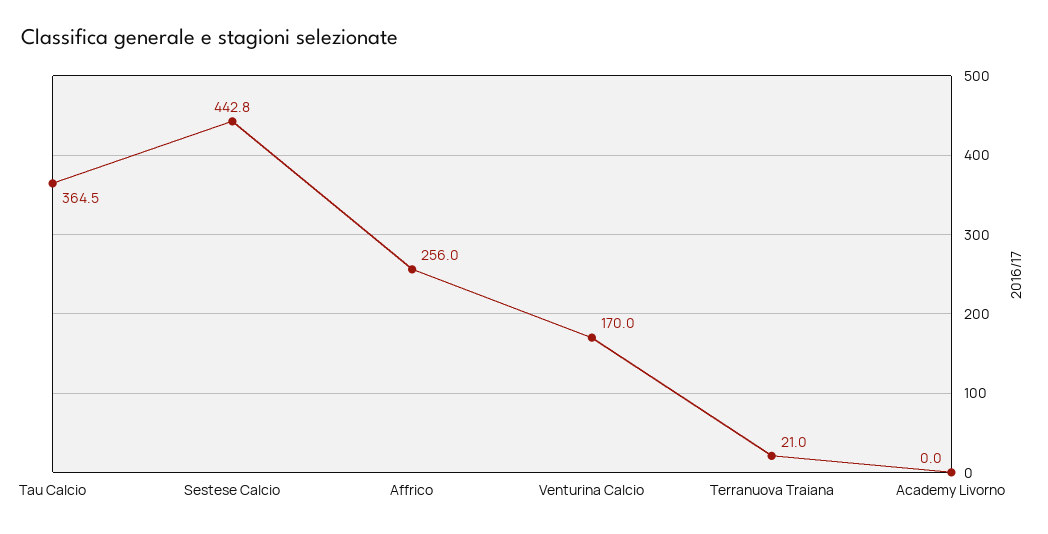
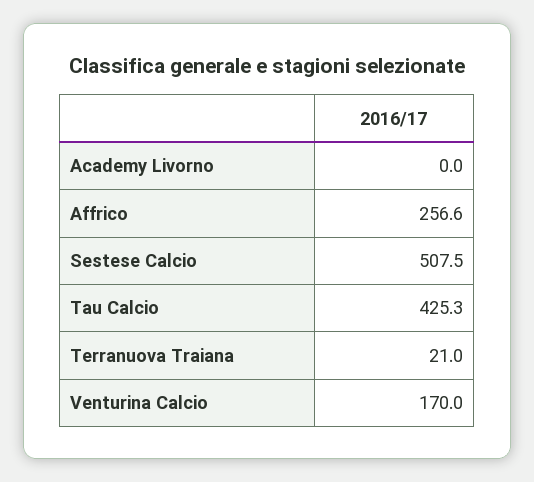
  {
-   "Tau Calcio": 364.5,
+   "Tau Calcio": 425.3,
-   "Sestese Calcio": 442.8,
+   "Sestese Calcio": 507.5,
-   "Affrico": 256,
+   "Affrico": 256.6,
    "Venturina Calcio": 170,
    "Terranuova Traiana": 21,
    "Academy Livorno": 0
  }

